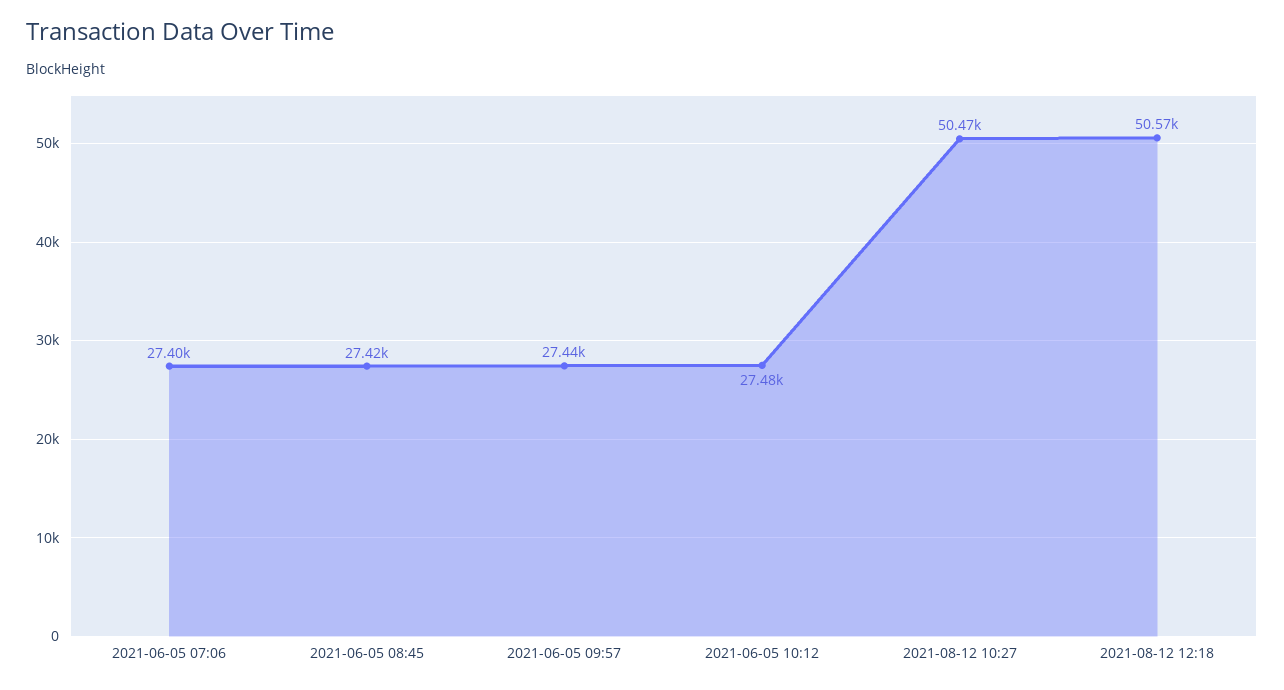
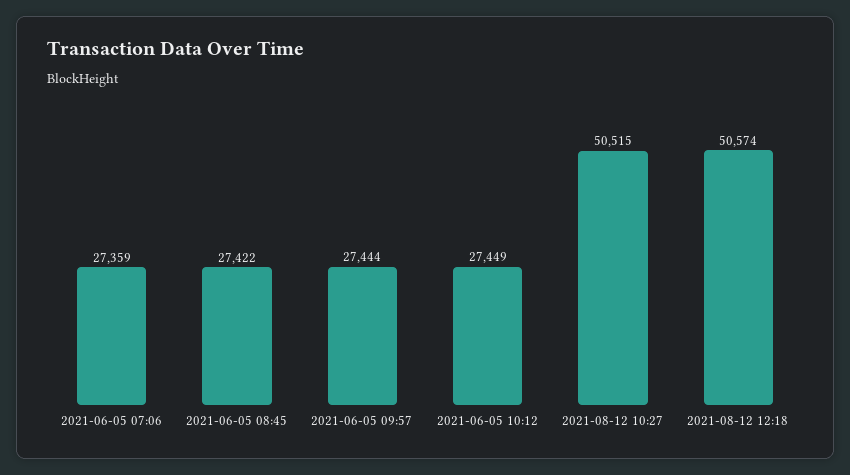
  {
-   "2021-06-05 07:06": 27400,
+   "2021-06-05 07:06": 27359,
    "2021-06-05 08:45": 27422,
    "2021-06-05 09:57": 27444,
-   "2021-06-05 10:12": 27480,
+   "2021-06-05 10:12": 27449,
-   "2021-08-12 10:27": 50470,
+   "2021-08-12 10:27": 50515,
    "2021-08-12 12:18": 50574
  }

